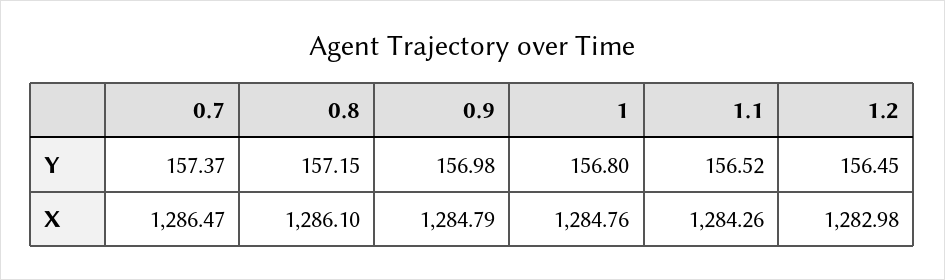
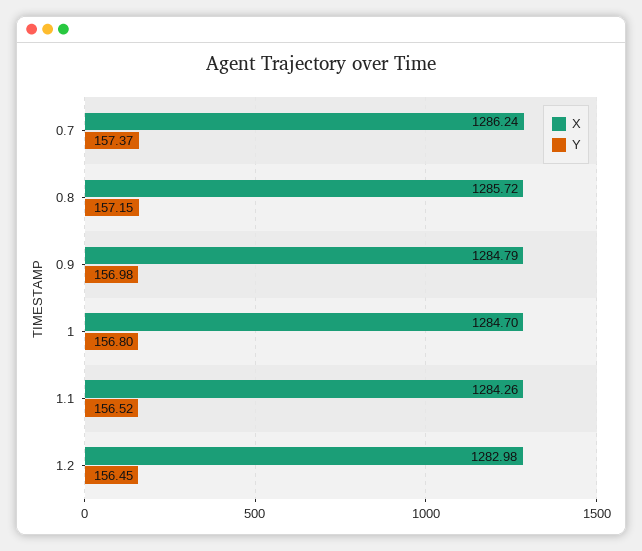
  {
    "Y": {
      "0.7": 157.37,
      "0.8": 157.15,
      "0.9": 156.98,
      "1": 156.8,
      "1.1": 156.52,
      "1.2": 156.45
    },
    "X": {
-     "0.7": 1286.47,
+     "0.7": 1286.24,
-     "0.8": 1286.1,
+     "0.8": 1285.72,
      "0.9": 1284.79,
-     "1": 1284.76,
+     "1": 1284.7,
      "1.1": 1284.26,
      "1.2": 1282.98
    }
  }

